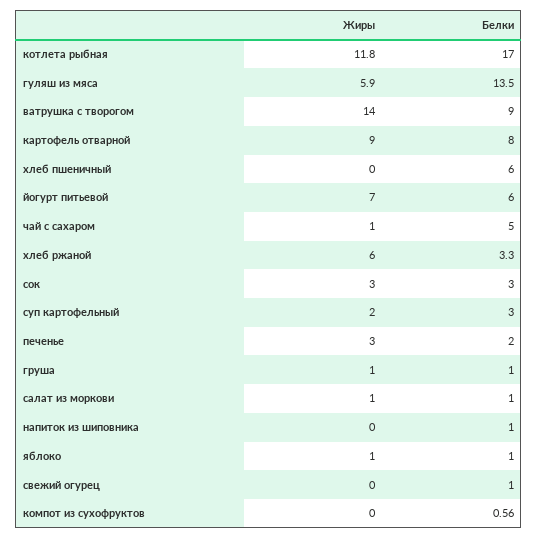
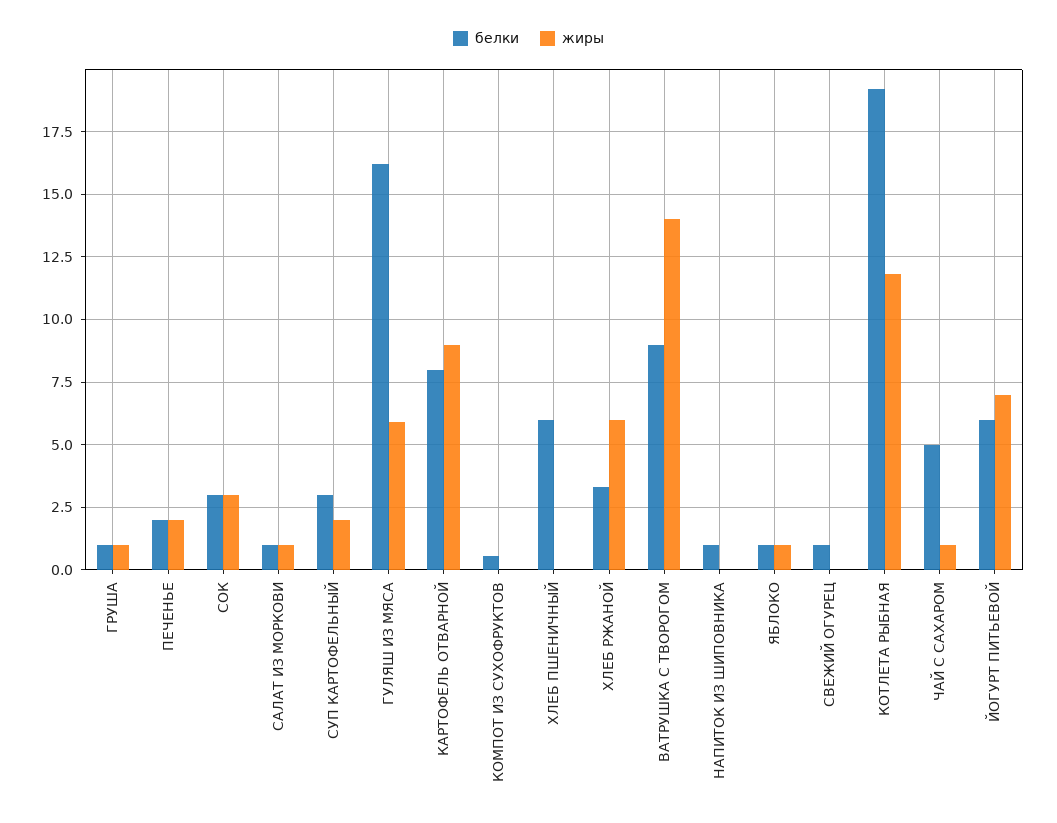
  {
    "Жиры": {
      "котлета рыбная": 11.8,
      "гуляш из мяса": 5.9,
      "ватрушка с творогом": 14,
      "картофель отварной": 9,
      "хлеб пшеничный": 0,
      "йогурт питьевой": 7,
      "чай с сахаром": 1,
      "хлеб ржаной": 6,
      "сок": 3,
      "суп картофельный": 2,
-     "печенье": 3,
+     "печенье": 2,
      "груша": 1,
      "салат из моркови": 1,
      "напиток из шиповника": 0,
      "яблоко": 1,
      "свежий огурец": 0,
      "компот из сухофруктов": 0
    },
    "Белки": {
-     "котлета рыбная": 17,
+     "котлета рыбная": 19.25,
-     "гуляш из мяса": 13.5,
+     "гуляш из мяса": 16.25,
      "ватрушка с творогом": 9,
      "картофель отварной": 8,
      "хлеб пшеничный": 6,
      "йогурт питьевой": 6,
      "чай с сахаром": 5,
      "хлеб ржаной": 3.3,
      "сок": 3,
      "суп картофельный": 3,
      "печенье": 2,
      "груша": 1,
      "салат из моркови": 1,
      "напиток из шиповника": 1,
      "яблоко": 1,
      "свежий огурец": 1,
      "компот из сухофруктов": 0.56
    }
  }

